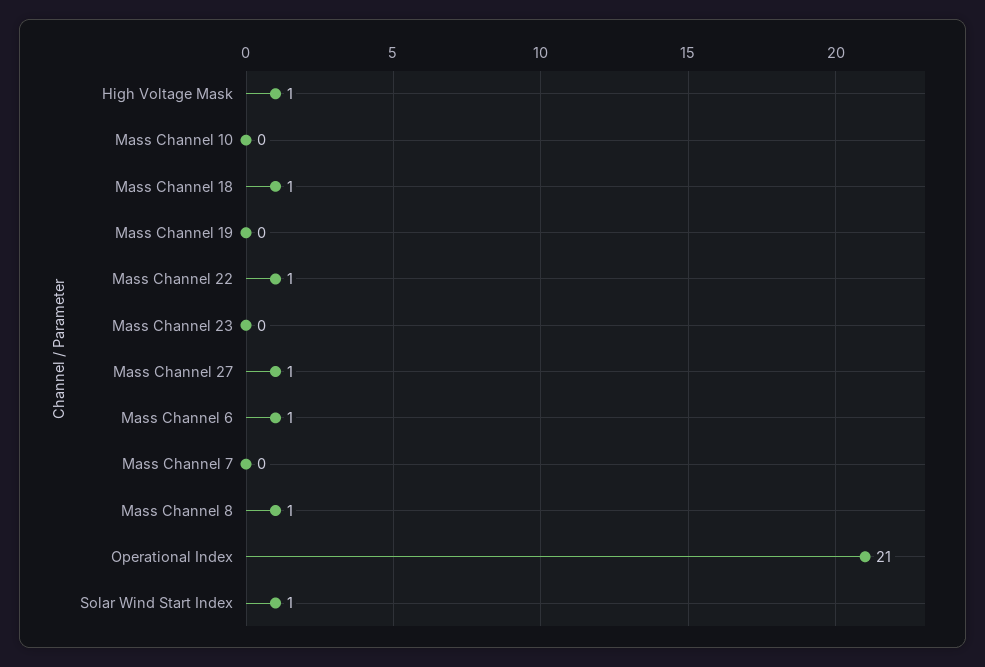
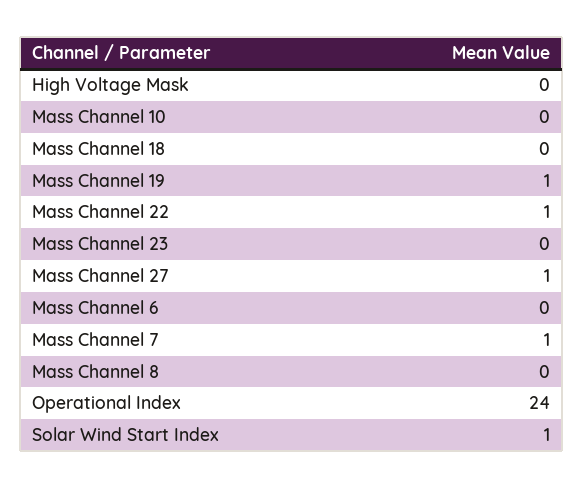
  {
-   "High Voltage Mask": 1,
+   "High Voltage Mask": 0,
    "Mass Channel 10": 0,
-   "Mass Channel 18": 1,
+   "Mass Channel 18": 0,
-   "Mass Channel 19": 0,
+   "Mass Channel 19": 1,
    "Mass Channel 22": 1,
    "Mass Channel 23": 0,
    "Mass Channel 27": 1,
-   "Mass Channel 6": 1,
+   "Mass Channel 6": 0,
-   "Mass Channel 7": 0,
+   "Mass Channel 7": 1,
-   "Mass Channel 8": 1,
+   "Mass Channel 8": 0,
-   "Operational Index": 21,
+   "Operational Index": 24,
    "Solar Wind Start Index": 1
  }

